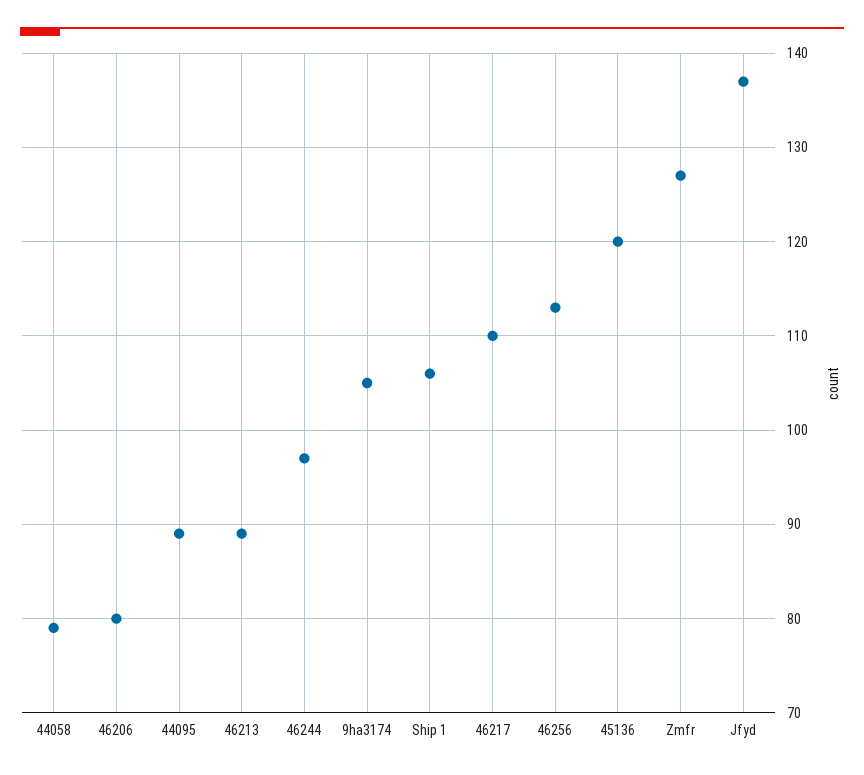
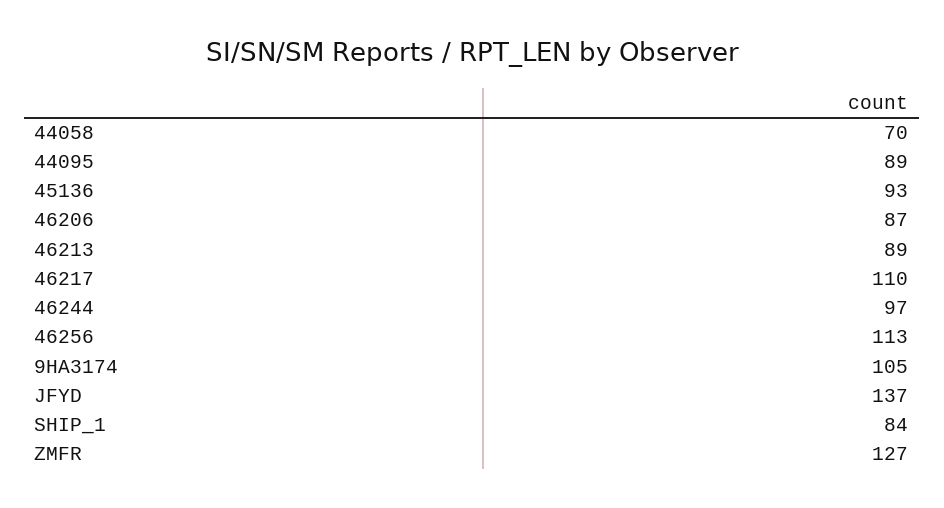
  {
-   "44058": 79,
+   "44058": 70,
-   "46206": 80,
+   "46206": 87,
    "44095": 89,
    "46213": 89,
    "46244": 97,
    "9ha3174": 105,
-   "Ship 1": 106,
+   "Ship 1": 84,
    "46217": 110,
    "46256": 113,
-   "45136": 120,
+   "45136": 93,
    "Zmfr": 127,
    "Jfyd": 137
  }

